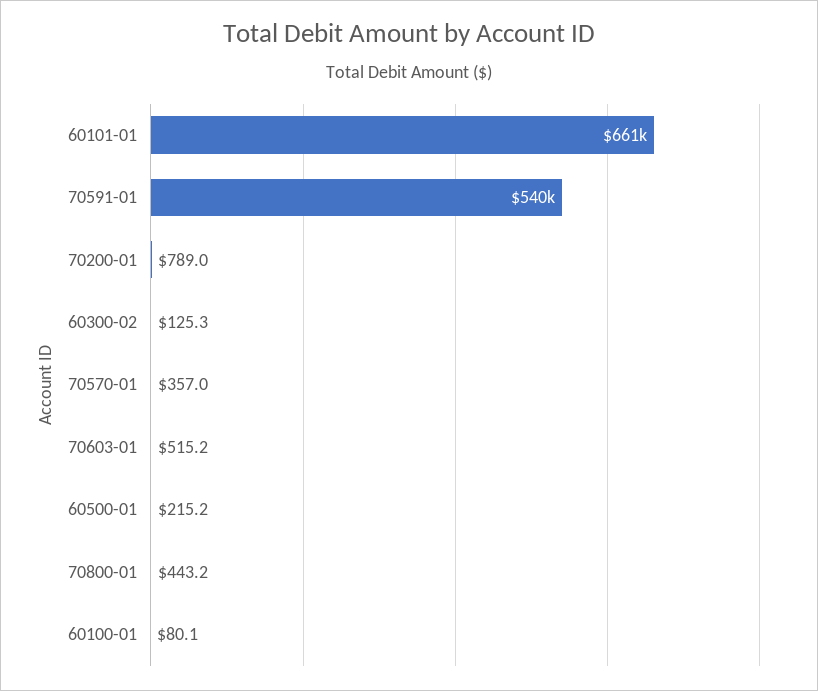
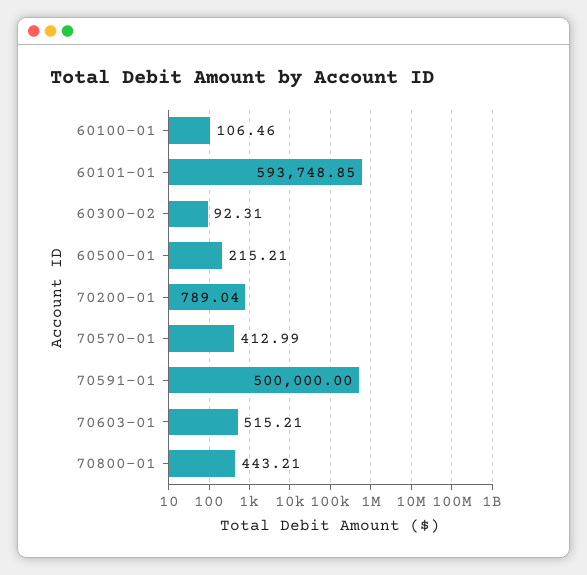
  {
-   "60101-01": 661000,
+   "60101-01": 593748.85,
-   "70591-01": 540000,
+   "70591-01": 500000,
    "70200-01": 789.04,
-   "60300-02": 125.3,
+   "60300-02": 92.31,
-   "70570-01": 357,
+   "70570-01": 412.99,
    "70603-01": 515.21,
    "60500-01": 215.21,
    "70800-01": 443.21,
-   "60100-01": 80.1
+   "60100-01": 106.46
  }

